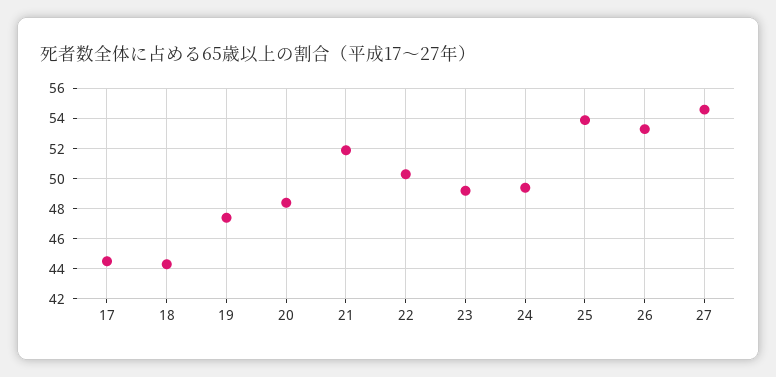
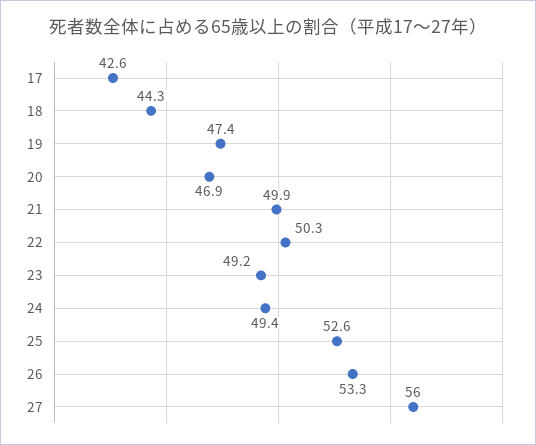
  {
-   "17": 44.5,
+   "17": 42.6,
    "18": 44.3,
    "19": 47.4,
-   "20": 48.5,
+   "20": 46.9,
-   "21": 52,
+   "21": 49.9,
    "22": 50.3,
    "23": 49.2,
    "24": 49.4,
-   "25": 54,
+   "25": 52.6,
    "26": 53.3,
-   "27": 54.5
+   "27": 56
  }

